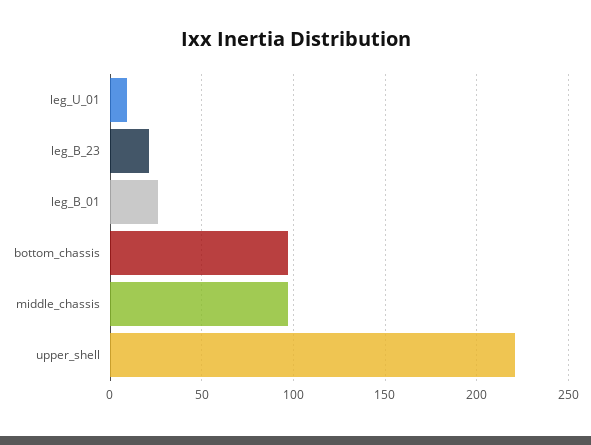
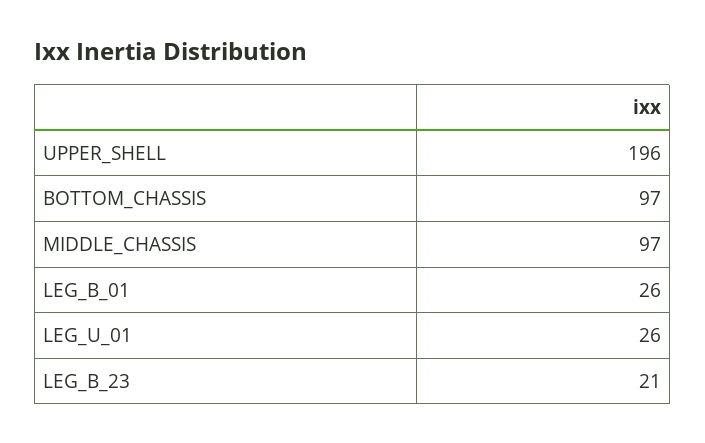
  {
-   "leg_U_01": 10,
+   "leg_U_01": 26,
    "leg_B_23": 21,
    "leg_B_01": 26,
    "bottom_chassis": 97,
    "middle_chassis": 97,
-   "upper_shell": 220
+   "upper_shell": 196
  }

